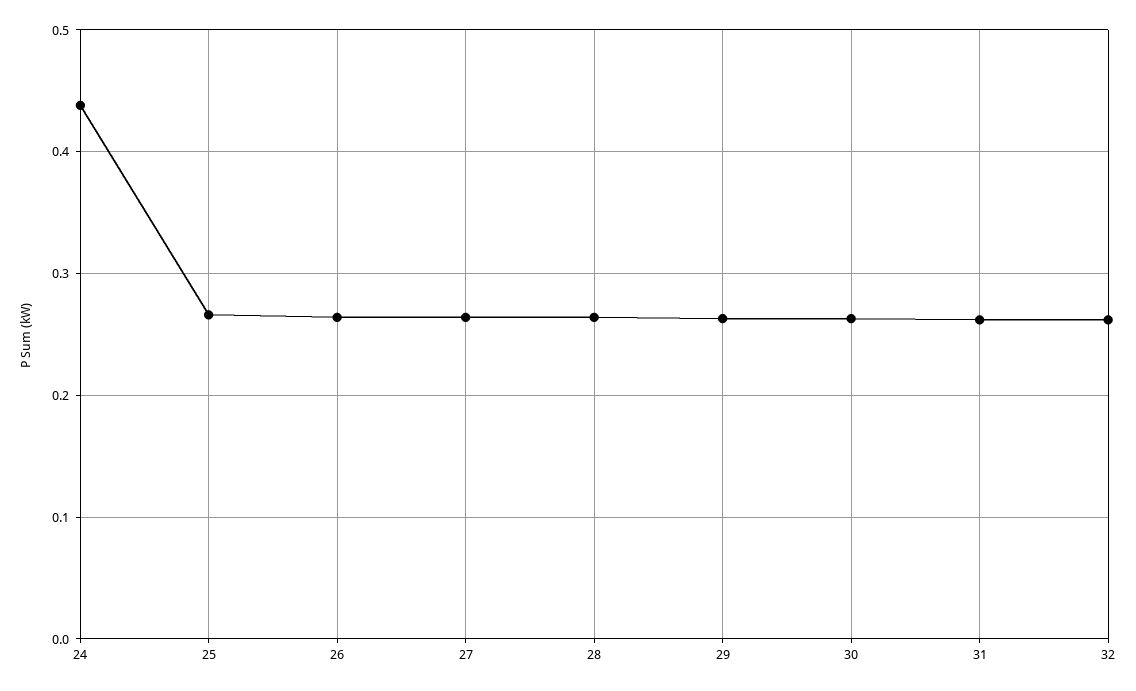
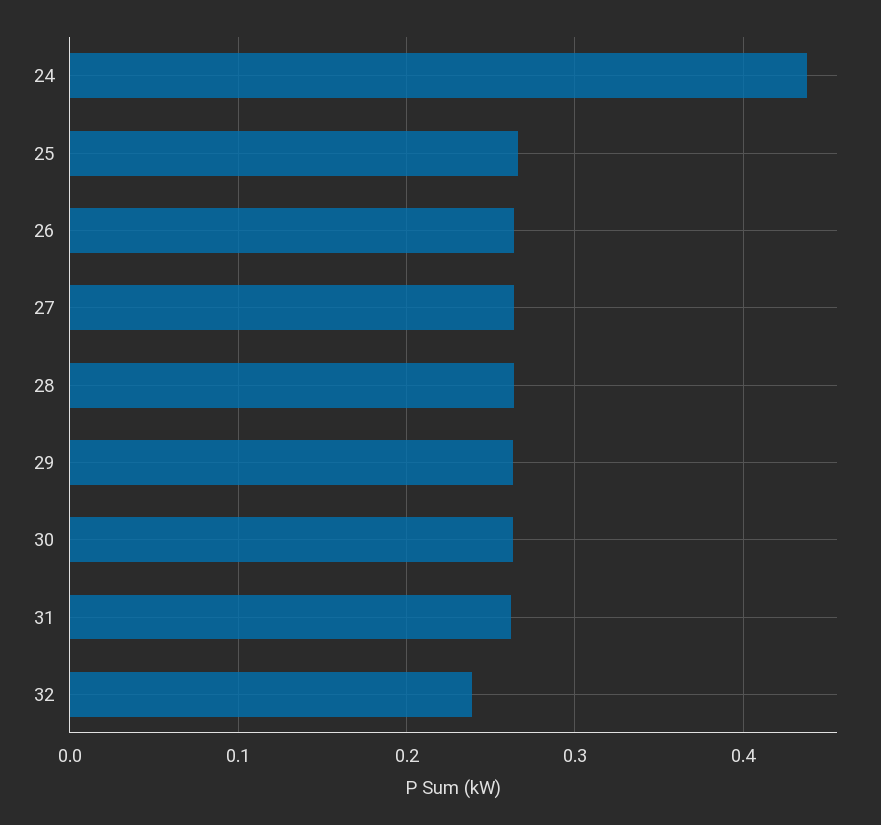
  {
    "24": 0.44,
    "25": 0.27,
    "26": 0.26,
    "27": 0.26,
    "28": 0.26,
    "29": 0.26,
    "30": 0.26,
    "31": 0.26,
-   "32": 0.26
+   "32": 0.24
  }

